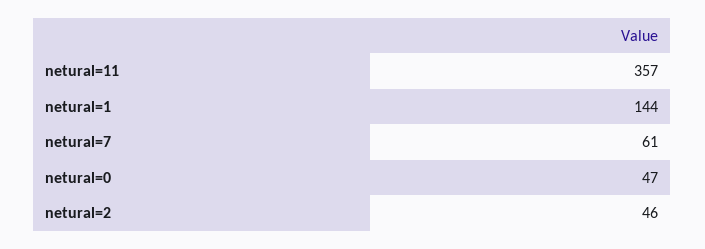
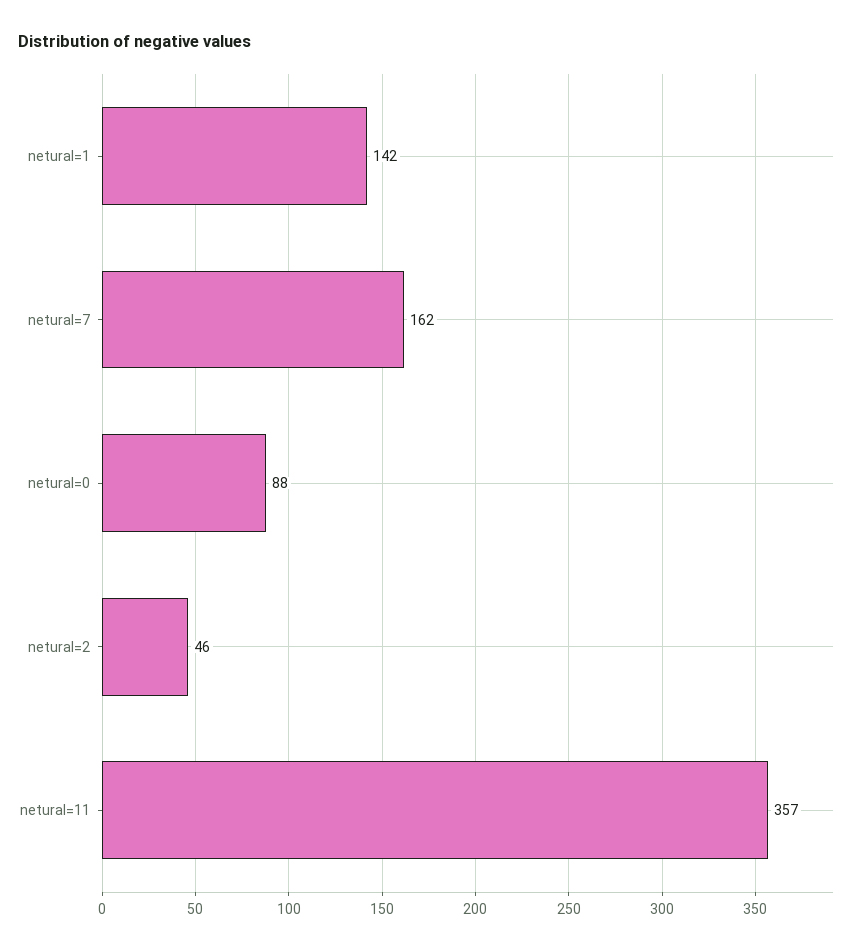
  {
    "netural=11": 357,
-   "netural=1": 144,
+   "netural=1": 142,
-   "netural=7": 61,
+   "netural=7": 162,
-   "netural=0": 47,
+   "netural=0": 88,
    "netural=2": 46
  }

